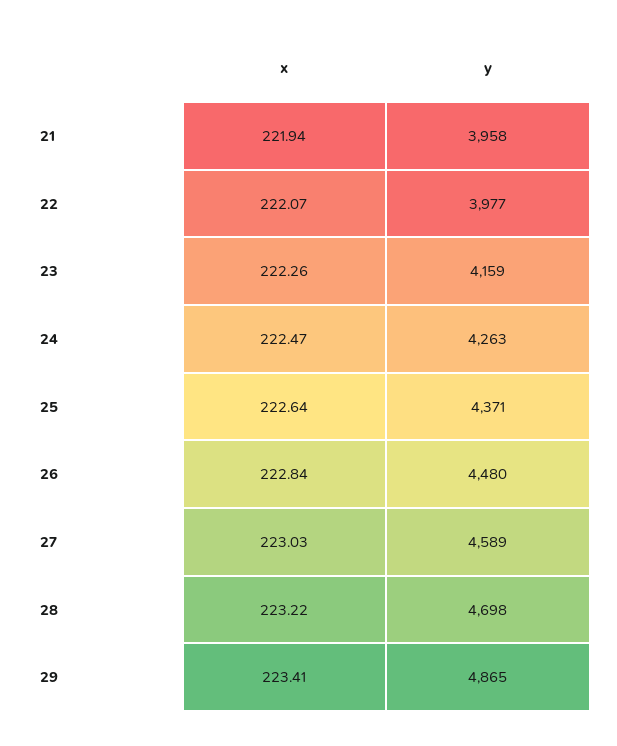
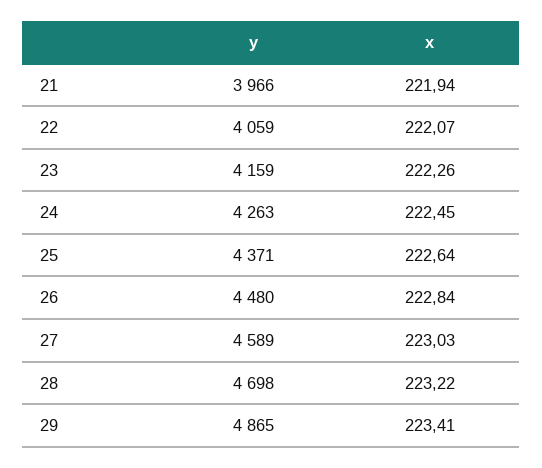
  {
    "x": {
      "21": 221.94,
      "22": 222.07,
      "23": 222.26,
-     "24": 222.47,
+     "24": 222.45,
      "25": 222.64,
      "26": 222.84,
      "27": 223.03,
      "28": 223.22,
      "29": 223.41
    },
    "y": {
-     "21": 3958,
+     "21": 3966,
-     "22": 3977,
+     "22": 4059,
      "23": 4159,
      "24": 4263,
      "25": 4371,
      "26": 4480,
      "27": 4589,
      "28": 4698,
      "29": 4865
    }
  }

